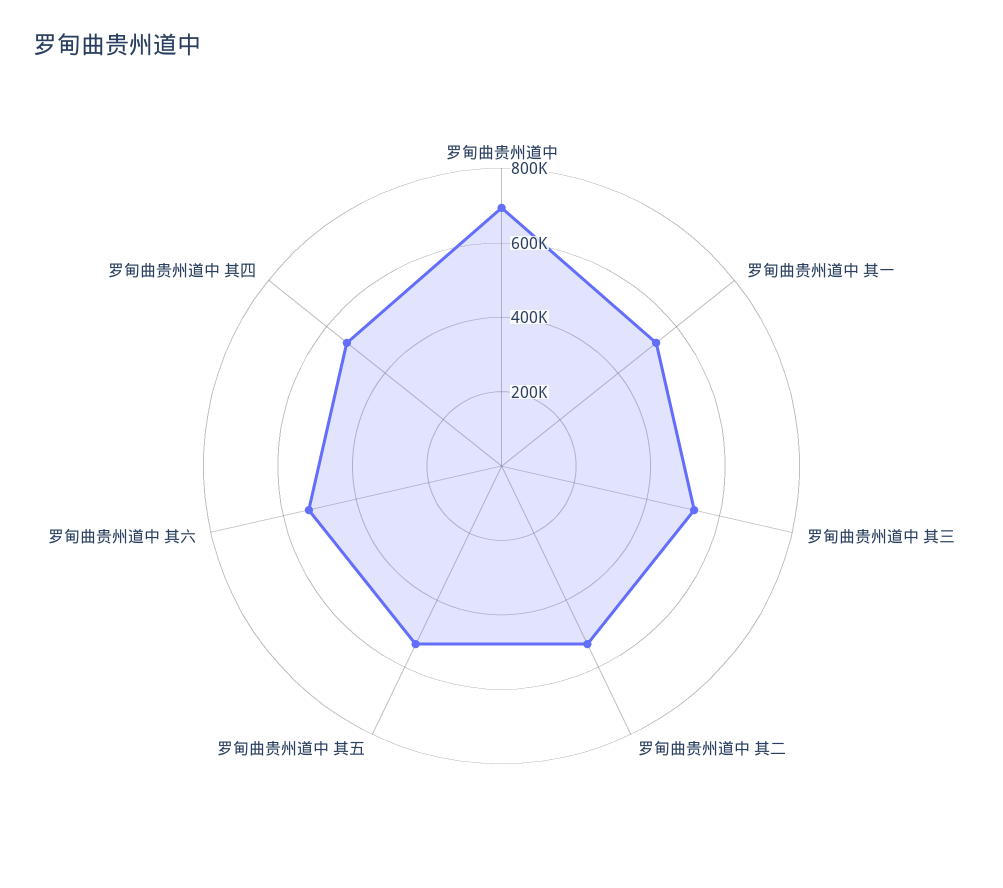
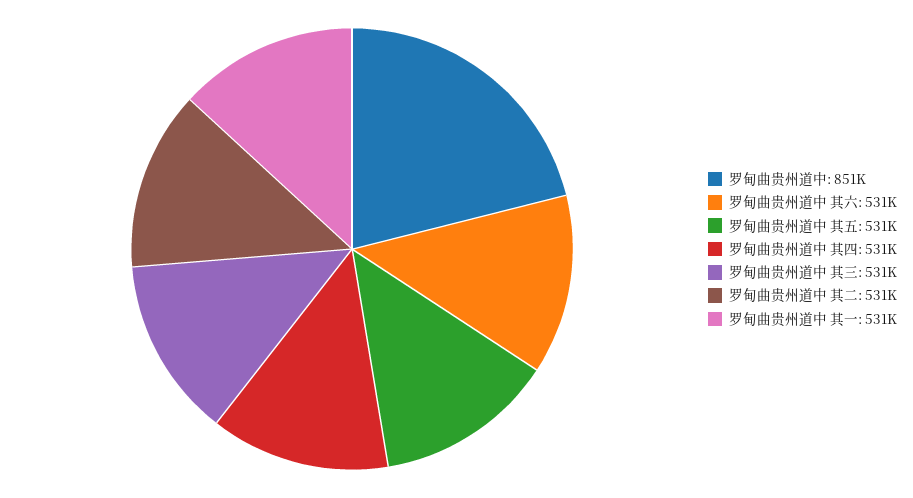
  {
-   "罗甸曲贵州道中": 700000,
+   "罗甸曲贵州道中": 851000,
    "罗甸曲贵州道中 其一": 531000,
    "罗甸曲贵州道中 其三": 531000,
    "罗甸曲贵州道中 其二": 531000,
    "罗甸曲贵州道中 其五": 531000,
    "罗甸曲贵州道中 其六": 531000,
    "罗甸曲贵州道中 其四": 531000
  }

